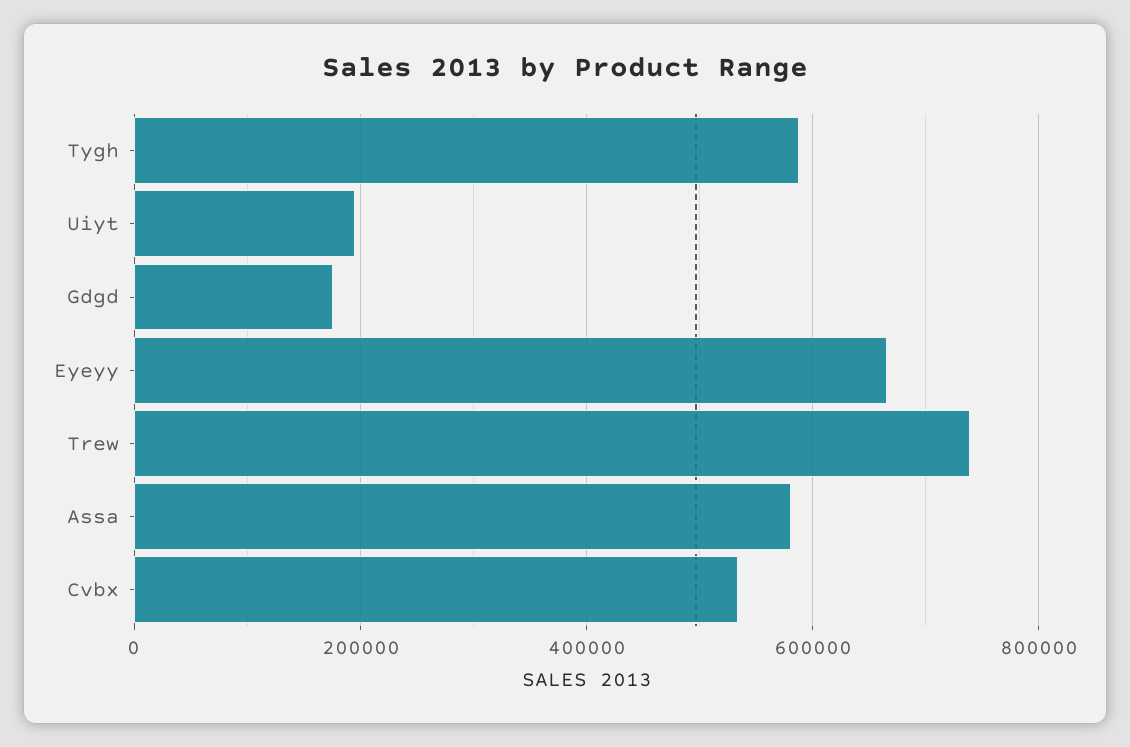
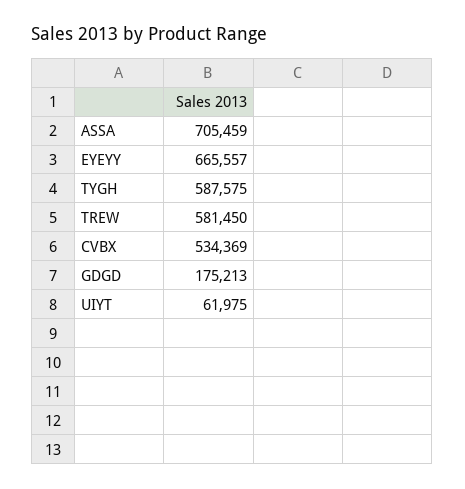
  {
    "Tygh": 587575,
-   "Uiyt": 200000,
+   "Uiyt": 61975,
    "Gdgd": 175213,
    "Eyeyy": 665557,
-   "Trew": 740000,
+   "Trew": 581450,
-   "Assa": 580000,
+   "Assa": 705459,
    "Cvbx": 534369
  }

